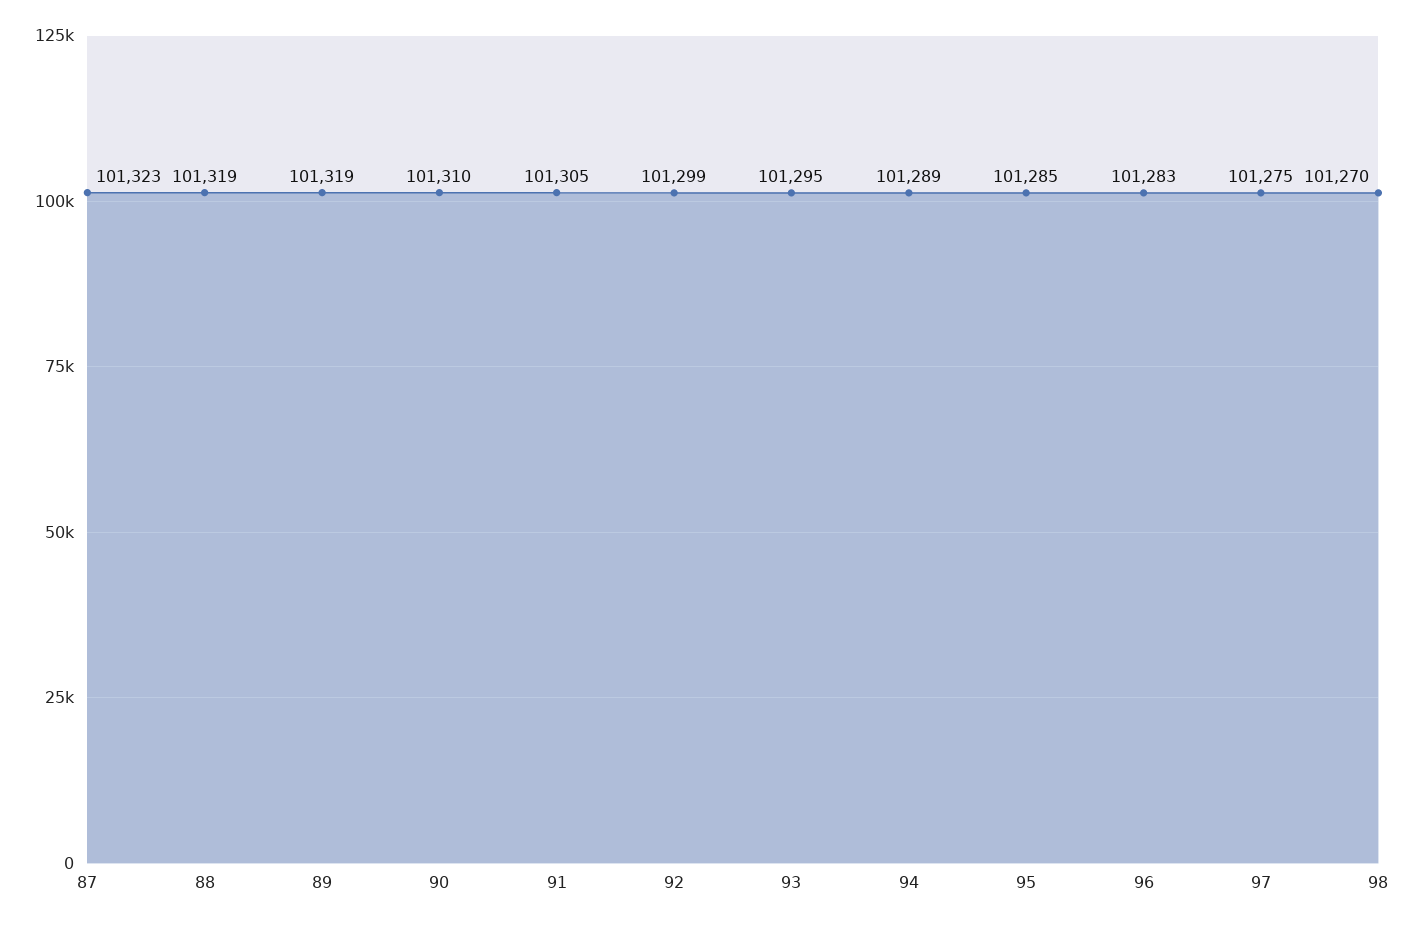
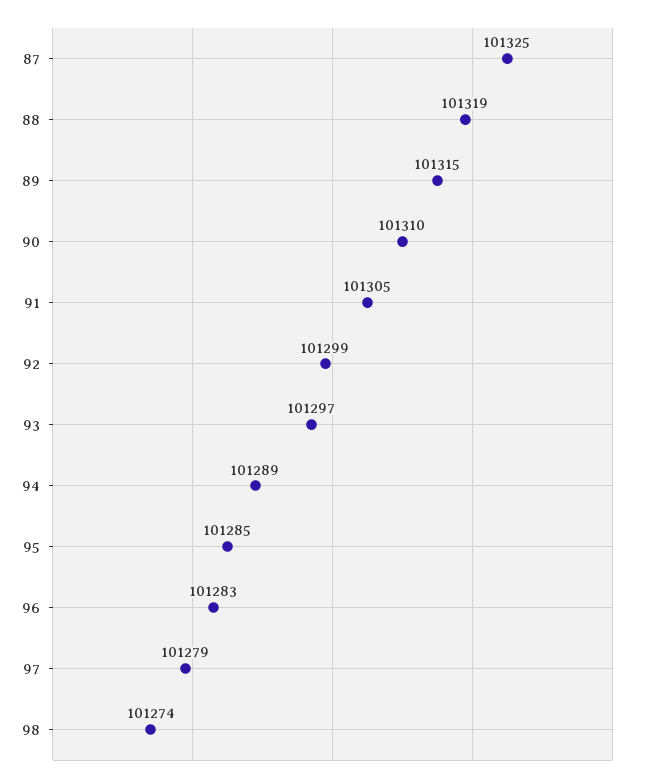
  {
-   "87": 101323,
+   "87": 101325,
    "88": 101319,
-   "89": 101319,
+   "89": 101315,
    "90": 101310,
    "91": 101305,
    "92": 101299,
-   "93": 101295,
+   "93": 101297,
    "94": 101289,
    "95": 101285,
    "96": 101283,
-   "97": 101275,
+   "97": 101279,
-   "98": 101270
+   "98": 101274
  }

